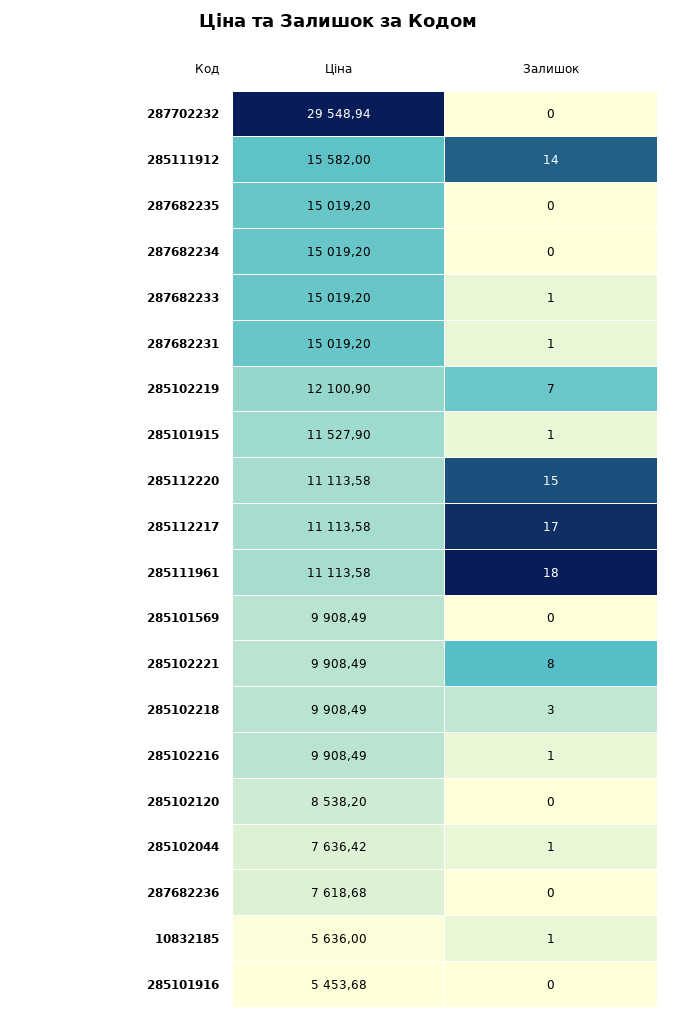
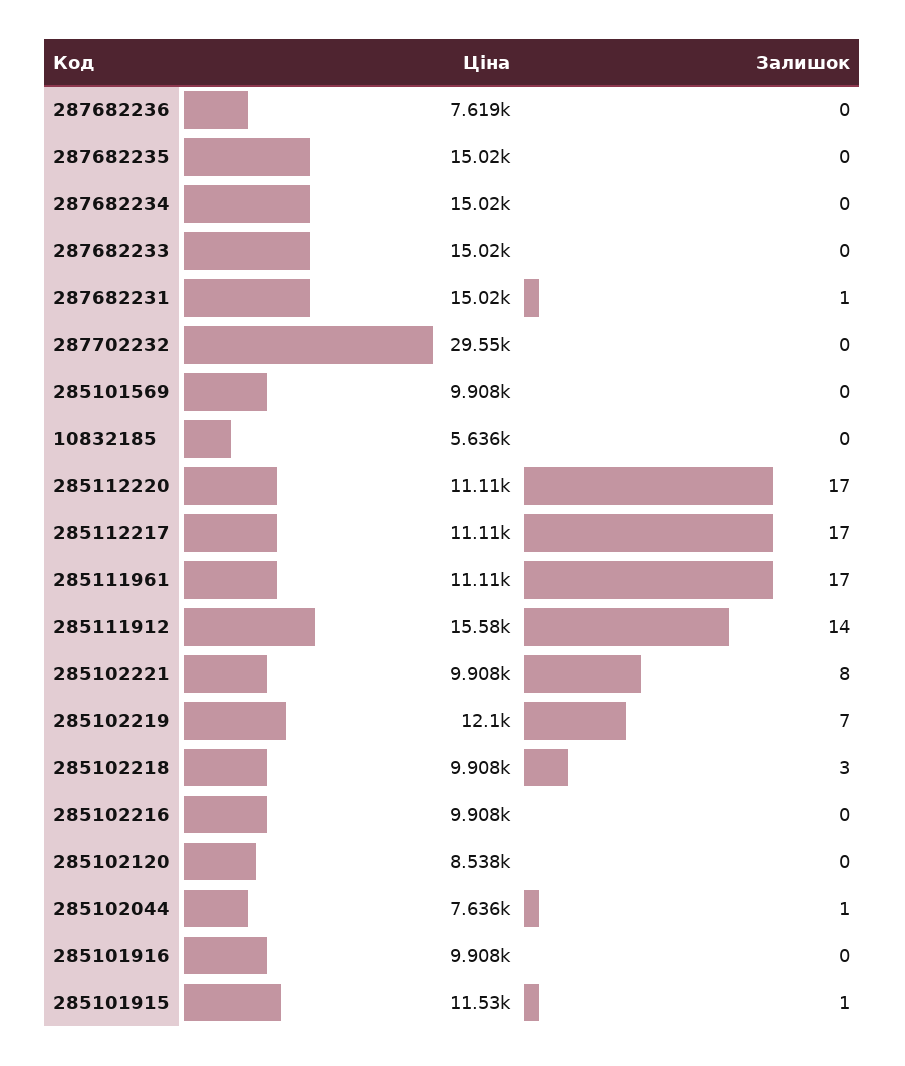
  {
    "Ціна": {
      "287702232": 29548.94,
      "285111912": 15582,
      "287682235": 15019.2,
      "287682234": 15019.2,
      "287682233": 15019.2,
      "287682231": 15019.2,
      "285102219": 12100.9,
      "285101915": 11527.9,
      "285112220": 11113.58,
      "285112217": 11113.58,
      "285111961": 11113.58,
      "285101569": 9908.49,
      "285102221": 9908.49,
      "285102218": 9908.49,
      "285102216": 9908.49,
      "285102120": 8538.2,
      "285102044": 7636.42,
      "287682236": 7618.68,
      "10832185": 5636,
-     "285101916": 5453.68
+     "285101916": 9908
    },
    "Залишок": {
      "287702232": 0,
      "285111912": 14,
      "287682235": 0,
      "287682234": 0,
-     "287682233": 1,
+     "287682233": 0,
      "287682231": 1,
      "285102219": 7,
      "285101915": 1,
-     "285112220": 15,
+     "285112220": 17,
      "285112217": 17,
-     "285111961": 18,
+     "285111961": 17,
      "285101569": 0,
      "285102221": 8,
      "285102218": 3,
-     "285102216": 1,
+     "285102216": 0,
      "285102120": 0,
      "285102044": 1,
      "287682236": 0,
-     "10832185": 1,
+     "10832185": 0,
      "285101916": 0
    }
  }

